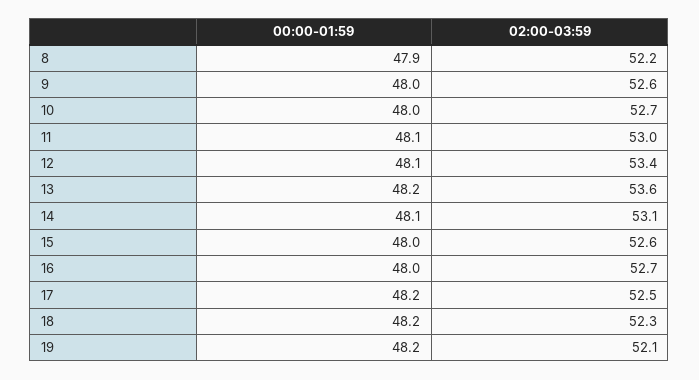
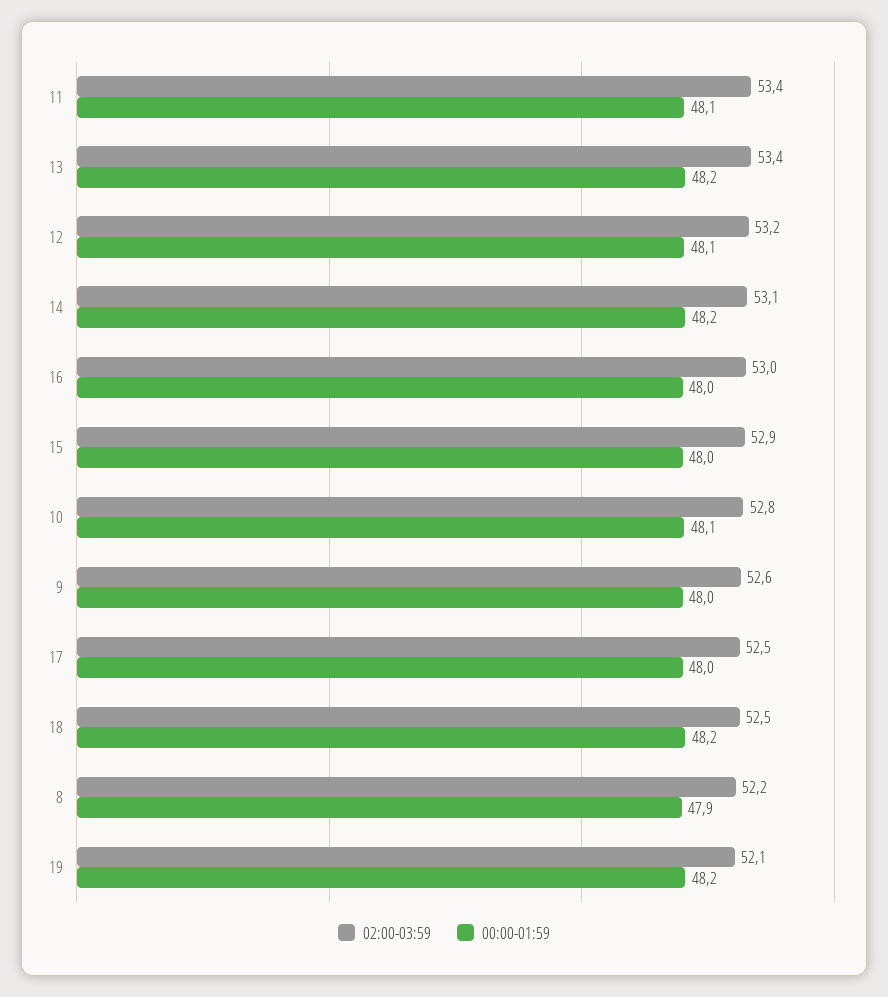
  {
    "00:00-01:59": {
      "8": 47.9,
      "9": 48,
-     "10": 48,
+     "10": 48.1,
      "11": 48.1,
      "12": 48.1,
      "13": 48.2,
-     "14": 48.1,
+     "14": 48.2,
      "15": 48,
      "16": 48,
-     "17": 48.2,
+     "17": 48,
      "18": 48.2,
      "19": 48.2
    },
    "02:00-03:59": {
      "8": 52.2,
      "9": 52.6,
-     "10": 52.7,
+     "10": 52.8,
-     "11": 53,
+     "11": 53.4,
-     "12": 53.4,
+     "12": 53.2,
-     "13": 53.6,
+     "13": 53.4,
      "14": 53.1,
-     "15": 52.6,
+     "15": 52.9,
-     "16": 52.7,
+     "16": 53,
      "17": 52.5,
-     "18": 52.3,
+     "18": 52.5,
      "19": 52.1
    }
  }

